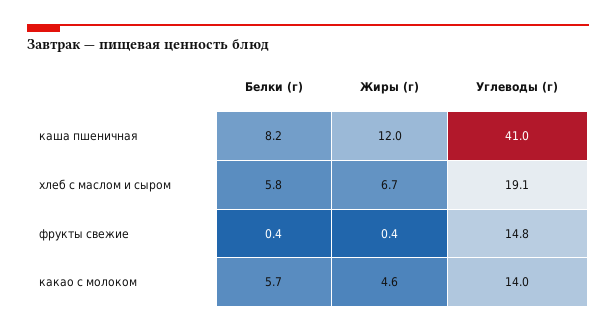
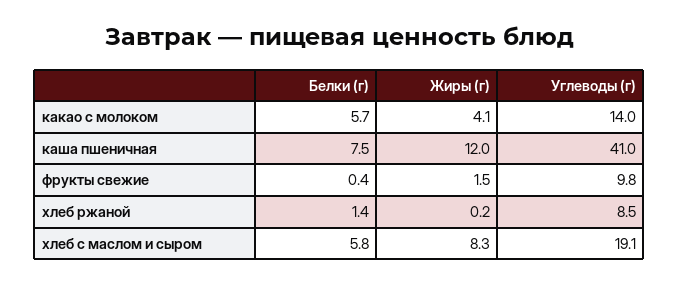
  {
    "Белки (г)": {
-     "каша пшеничная": 8.2,
+     "каша пшеничная": 7.5,
      "хлеб с маслом и сыром": 5.8,
      "фрукты свежие": 0.4,
-     "какао с молоком": 5.7
+     "какао с молоком": 5.7,
+     "хлеб ржаной": 1.4
    },
    "Жиры (г)": {
      "каша пшеничная": 12,
-     "хлеб с маслом и сыром": 6.7,
+     "хлеб с маслом и сыром": 8.3,
-     "фрукты свежие": 0.4,
+     "фрукты свежие": 1.5,
-     "какао с молоком": 4.6
+     "какао с молоком": 4.1,
+     "хлеб ржаной": 0.2
    },
    "Углеводы (г)": {
      "каша пшеничная": 41,
      "хлеб с маслом и сыром": 19.1,
-     "фрукты свежие": 14.8,
+     "фрукты свежие": 9.8,
-     "какао с молоком": 14
+     "какао с молоком": 14,
+     "хлеб ржаной": 8.5
    }
  }

